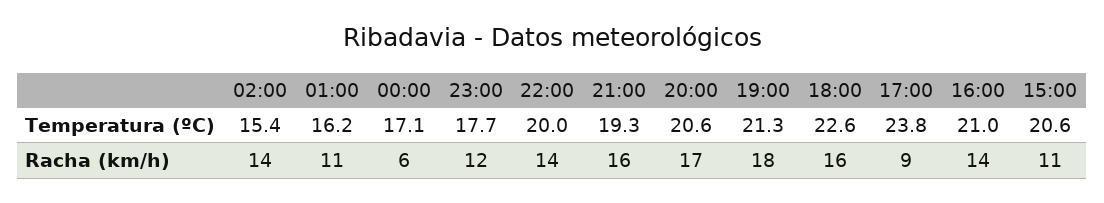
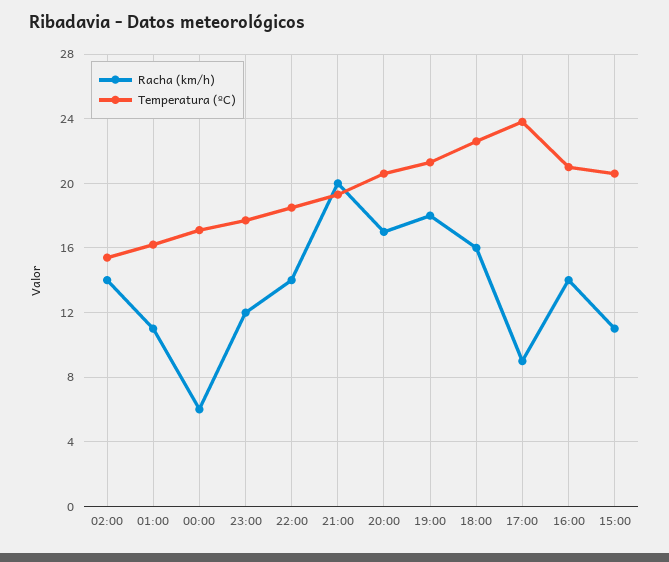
  {
    "Temperatura (ºC)": {
      "02:00": 15.4,
      "01:00": 16.2,
      "00:00": 17.1,
      "23:00": 17.7,
-     "22:00": 20,
+     "22:00": 18.5,
      "21:00": 19.3,
      "20:00": 20.6,
      "19:00": 21.3,
      "18:00": 22.6,
      "17:00": 23.8,
      "16:00": 21,
      "15:00": 20.6
    },
    "Racha (km/h)": {
      "02:00": 14,
      "01:00": 11,
      "00:00": 6,
      "23:00": 12,
      "22:00": 14,
-     "21:00": 16,
+     "21:00": 20,
      "20:00": 17,
      "19:00": 18,
      "18:00": 16,
      "17:00": 9,
      "16:00": 14,
      "15:00": 11
    }
  }

